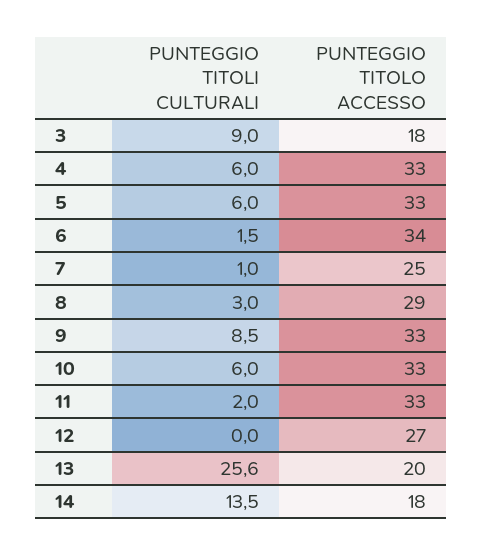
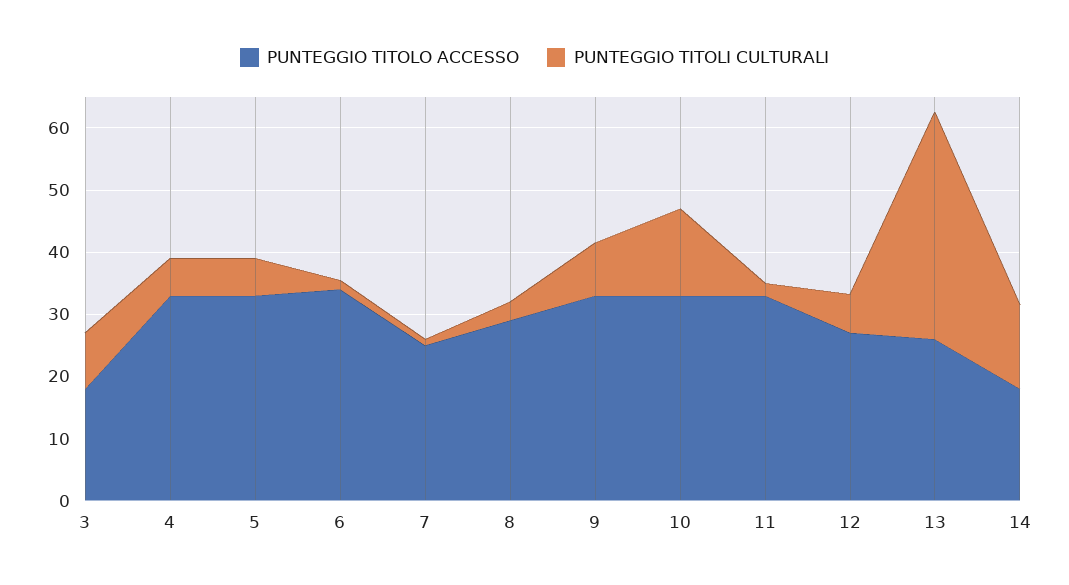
  {
    "PUNTEGGIO TITOLI CULTURALI": {
      "3": 9,
      "4": 6,
      "5": 6,
      "6": 1.5,
      "7": 1,
      "8": 3,
      "9": 8.5,
-     "10": 6,
+     "10": 14,
      "11": 2,
-     "12": 0,
+     "12": 6,
-     "13": 25.6,
+     "13": 36,
      "14": 13.5
    },
    "PUNTEGGIO TITOLO ACCESSO": {
      "3": 18,
      "4": 33,
      "5": 33,
      "6": 34,
      "7": 25,
      "8": 29,
      "9": 33,
      "10": 33,
      "11": 33,
      "12": 27,
-     "13": 20,
+     "13": 26,
      "14": 18
    }
  }

